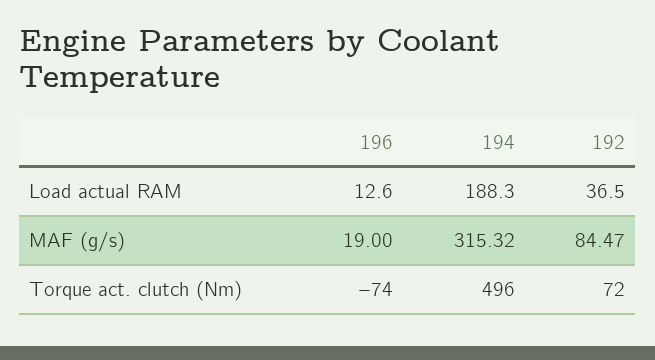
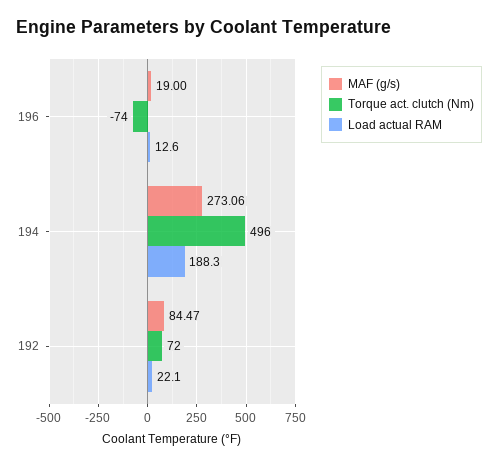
  {
    "Load actual RAM": {
      "196": 12.6,
      "194": 188.3,
-     "192": 36.5
+     "192": 22.1
    },
    "MAF (g/s)": {
      "196": 19,
-     "194": 315.32,
+     "194": 273.06,
      "192": 84.47
    },
    "Torque act. clutch (Nm)": {
      "196": -74,
      "194": 496,
      "192": 72
    }
  }

